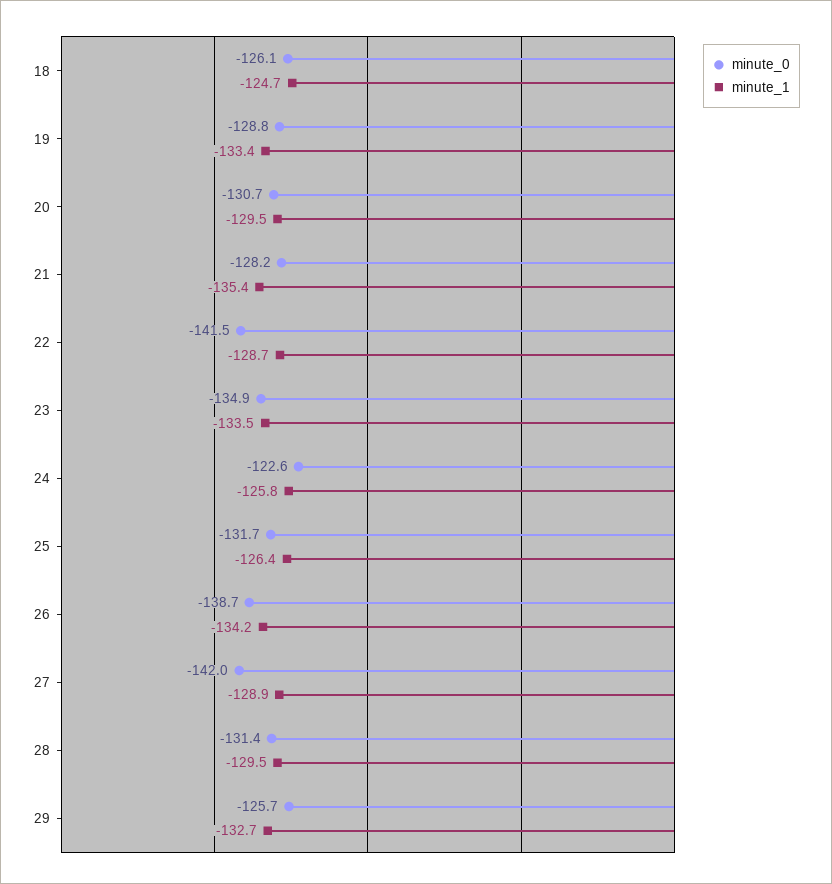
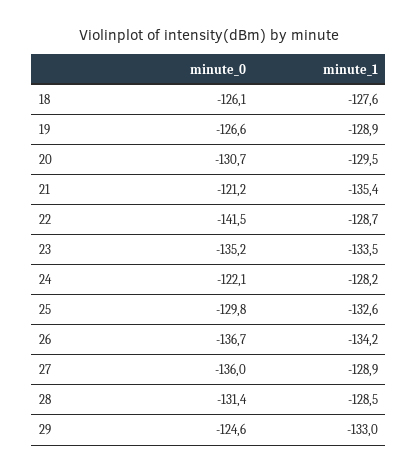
  {
    "minute_0": {
      "18": -126.1,
-     "19": -128.8,
+     "19": -126.6,
      "20": -130.7,
-     "21": -128.2,
+     "21": -121.2,
      "22": -141.5,
-     "23": -134.9,
+     "23": -135.2,
-     "24": -122.6,
+     "24": -122.1,
-     "25": -131.7,
+     "25": -129.8,
-     "26": -138.7,
+     "26": -136.7,
-     "27": -142,
+     "27": -136,
      "28": -131.4,
-     "29": -125.7
+     "29": -124.6
    },
    "minute_1": {
-     "18": -124.7,
+     "18": -127.6,
-     "19": -133.4,
+     "19": -128.9,
      "20": -129.5,
      "21": -135.4,
      "22": -128.7,
      "23": -133.5,
-     "24": -125.8,
+     "24": -128.2,
-     "25": -126.4,
+     "25": -132.6,
      "26": -134.2,
      "27": -128.9,
-     "28": -129.5,
+     "28": -128.5,
-     "29": -132.7
+     "29": -133
    }
  }

